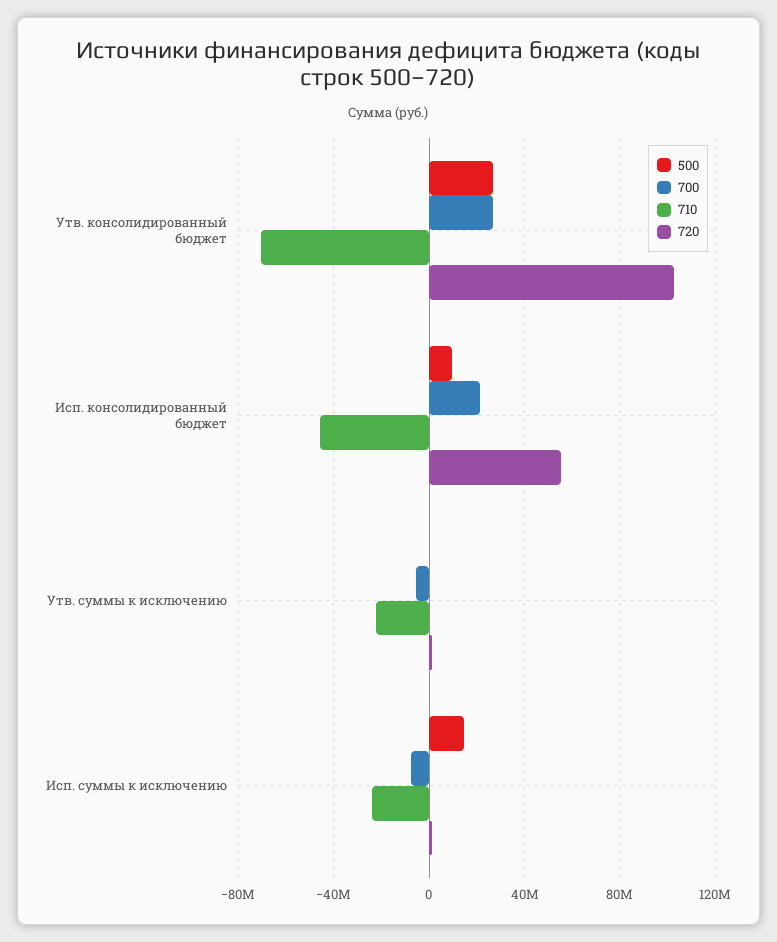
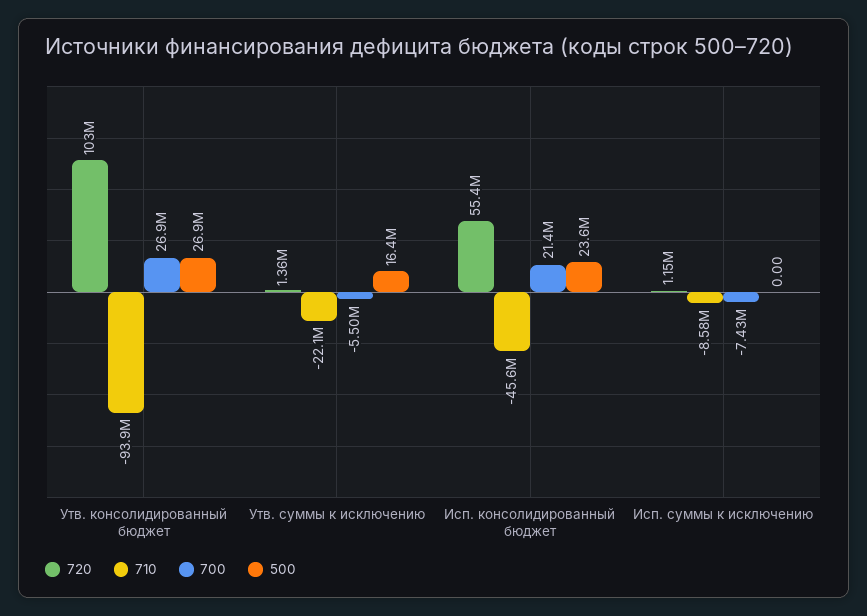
  {
    "500": {
      "Утв. консолидированный бюджет": 26900000,
-     "Исп. консолидированный бюджет": 10000000,
+     "Исп. консолидированный бюджет": 23600000,
-     "Утв. суммы к исключению": 0,
+     "Утв. суммы к исключению": 16400000,
-     "Исп. суммы к исключению": 15000000
+     "Исп. суммы к исключению": 0
    },
    "700": {
      "Утв. консолидированный бюджет": 26900000,
      "Исп. консолидированный бюджет": 21400000,
      "Утв. суммы к исключению": -5500000,
      "Исп. суммы к исключению": -7430000
    },
    "710": {
-     "Утв. консолидированный бюджет": -70000000,
+     "Утв. консолидированный бюджет": -93900000,
      "Исп. консолидированный бюджет": -45600000,
      "Утв. суммы к исключению": -22100000,
-     "Исп. суммы к исключению": -25000000
+     "Исп. суммы к исключению": -8580000
    },
    "720": {
      "Утв. консолидированный бюджет": 103000000,
      "Исп. консолидированный бюджет": 55400000,
      "Утв. суммы к исключению": 1360000,
      "Исп. суммы к исключению": 1150000
    }
  }

